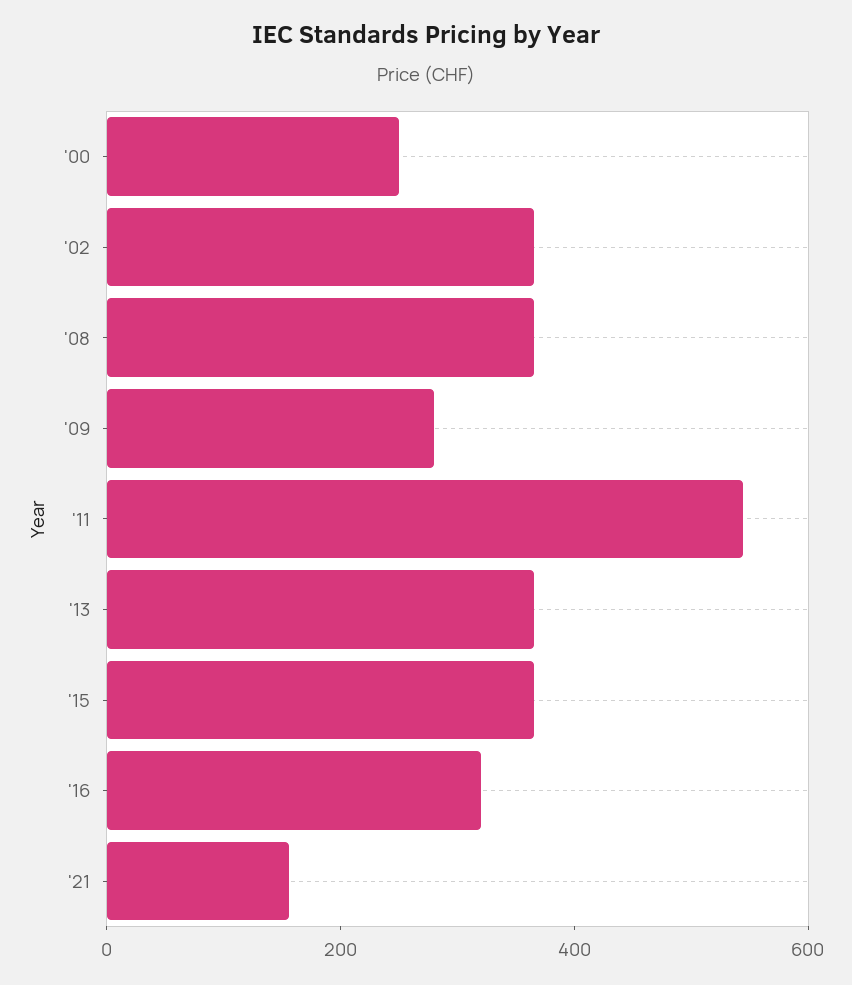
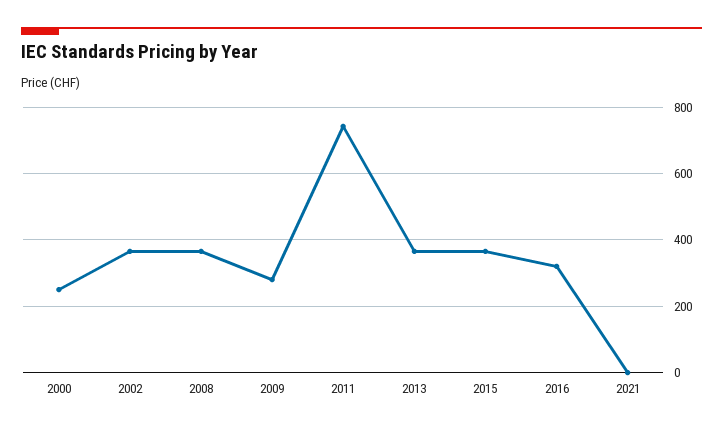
  {
    "'00": 260,
    "'02": 360,
    "'08": 360,
    "'09": 280,
-   "'11": 550,
+   "'11": 740,
    "'13": 360,
    "'15": 360,
    "'16": 320,
-   "'21": 150
+   "'21": 0
  }

